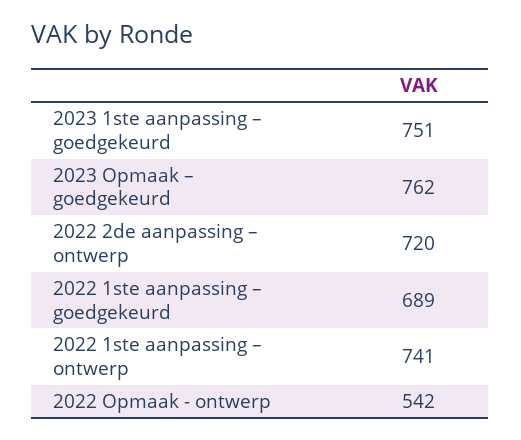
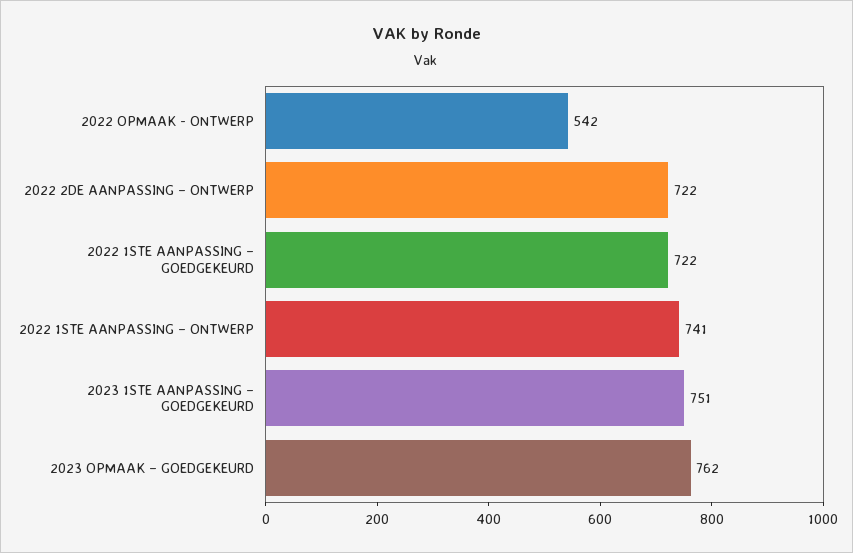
  {
    "2023 1ste aanpassing – goedgekeurd": 751,
    "2023 Opmaak – goedgekeurd": 762,
-   "2022 2de aanpassing – ontwerp": 720,
+   "2022 2de aanpassing – ontwerp": 722,
-   "2022 1ste aanpassing – goedgekeurd": 689,
+   "2022 1ste aanpassing – goedgekeurd": 722,
    "2022 1ste aanpassing – ontwerp": 741,
    "2022 Opmaak - ontwerp": 542
  }

